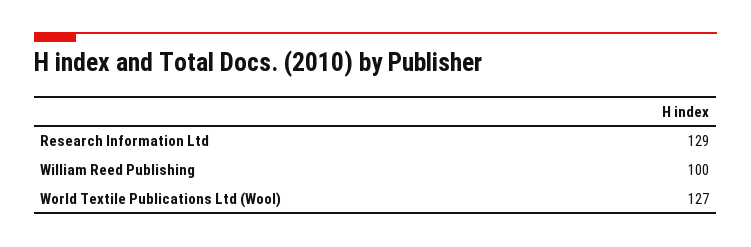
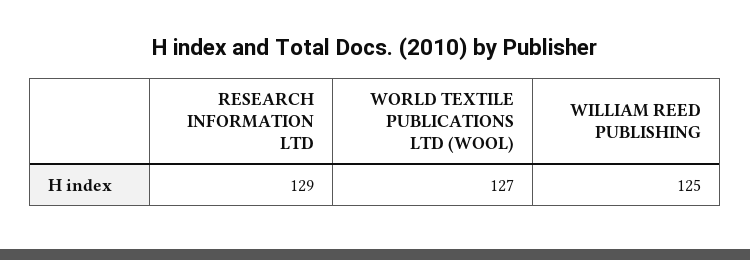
  {
    "Research Information Ltd": 129,
-   "William Reed Publishing": 100,
+   "William Reed Publishing": 125,
    "World Textile Publications Ltd (Wool)": 127
  }

